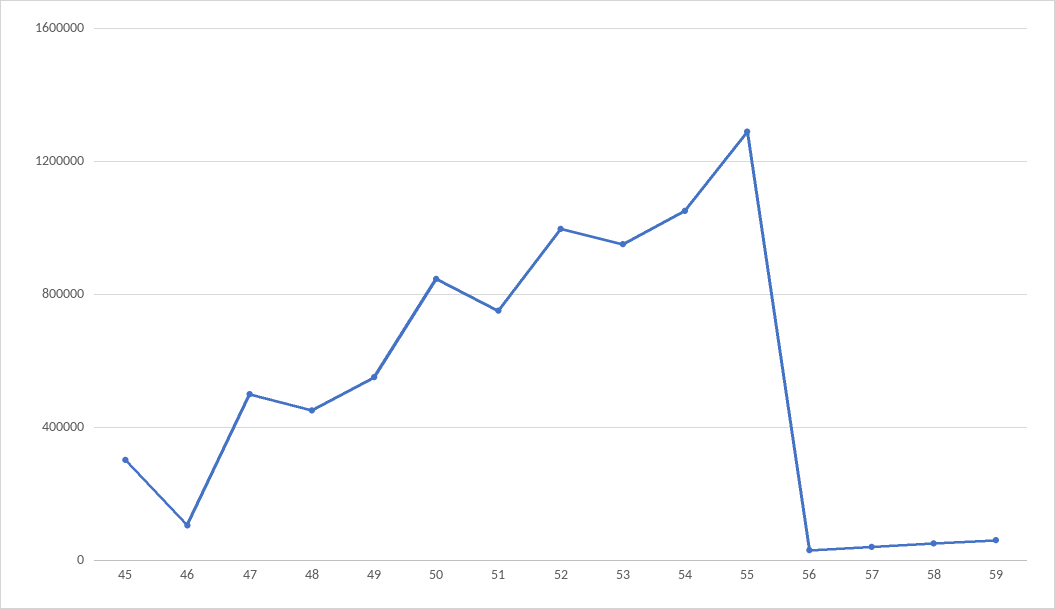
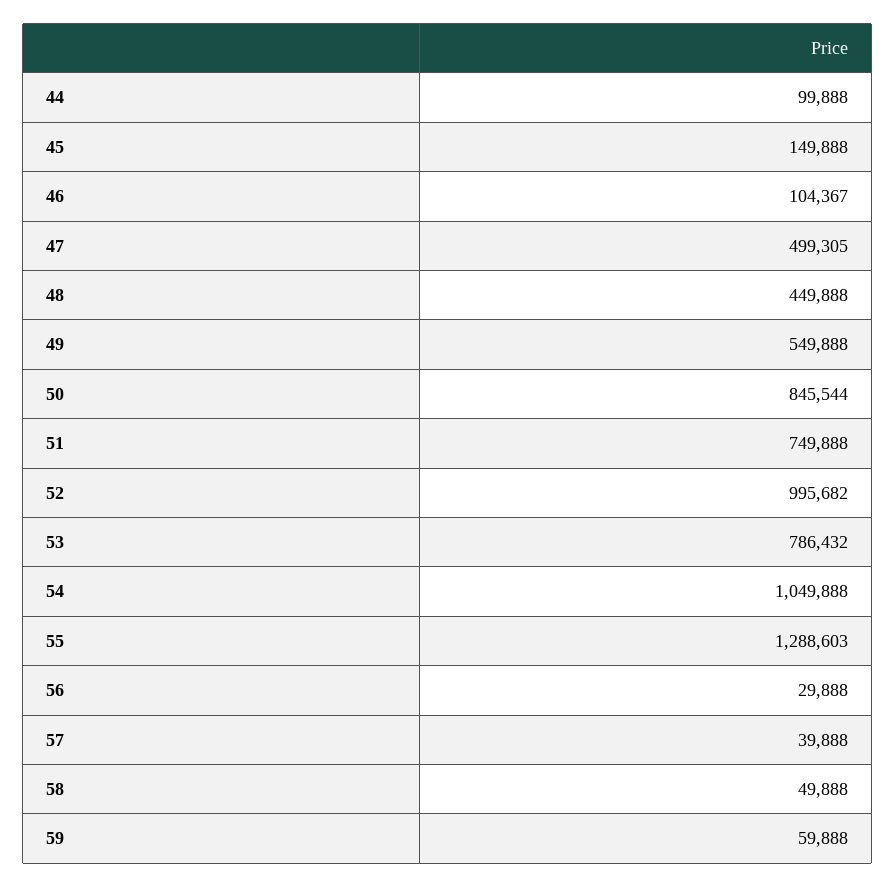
  {
-   "45": 300000,
+   "45": 149888,
    "46": 104367,
    "47": 499305,
    "48": 449888,
    "49": 549888,
    "50": 845544,
    "51": 749888,
    "52": 995682,
-   "53": 950000,
+   "53": 786432,
    "54": 1049888,
    "55": 1288603,
    "56": 29888,
    "57": 39888,
    "58": 49888,
-   "59": 59888
+   "59": 59888,
+   "44": 99888
  }

